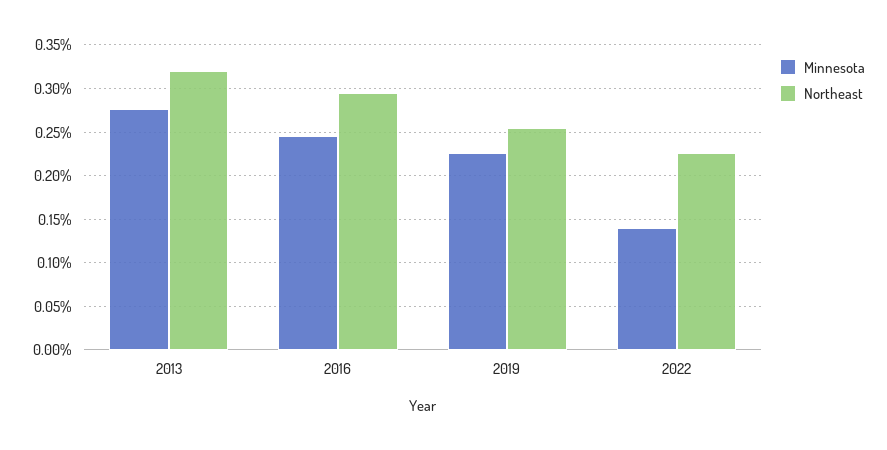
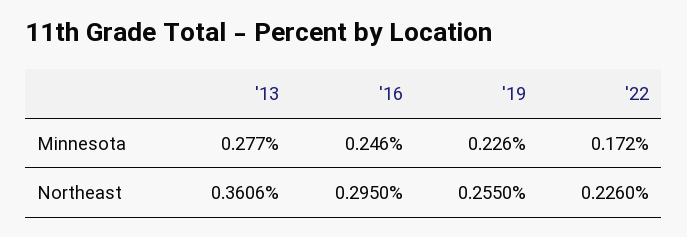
  {
    "Minnesota": {
      "2013": 0.277,
      "2016": 0.246,
      "2019": 0.226,
-     "2022": 0.14
+     "2022": 0.172
    },
    "Northeast": {
-     "2013": 0.32,
+     "2013": 0.3606,
      "2016": 0.295,
      "2019": 0.255,
      "2022": 0.226
    }
  }

